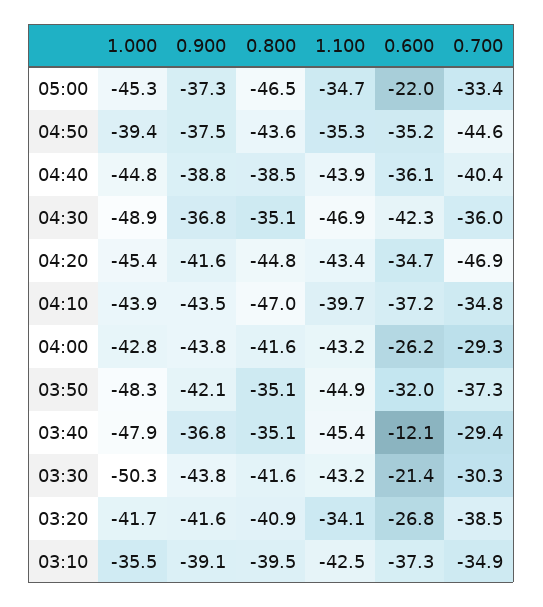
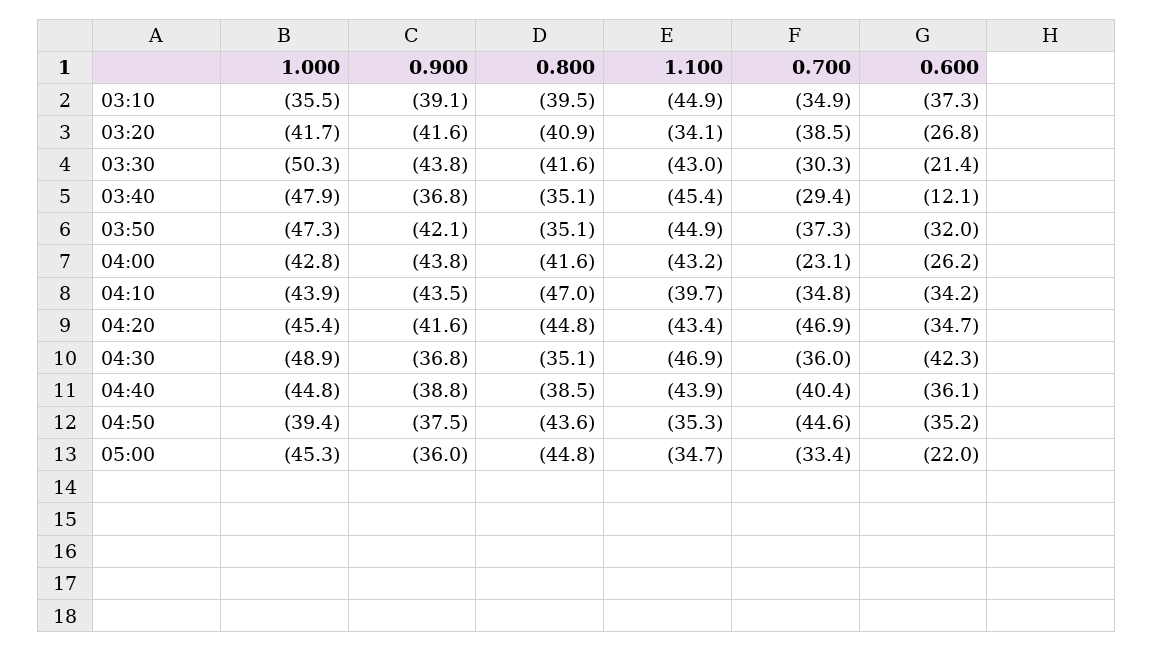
  {
    "1.000": {
      "05:00": -45.3,
      "04:50": -39.4,
      "04:40": -44.8,
      "04:30": -48.9,
      "04:20": -45.4,
      "04:10": -43.9,
      "04:00": -42.8,
-     "03:50": -48.3,
+     "03:50": -47.3,
      "03:40": -47.9,
      "03:30": -50.3,
      "03:20": -41.7,
      "03:10": -35.5
    },
    "0.900": {
-     "05:00": -37.3,
+     "05:00": -36,
      "04:50": -37.5,
      "04:40": -38.8,
      "04:30": -36.8,
      "04:20": -41.6,
      "04:10": -43.5,
      "04:00": -43.8,
      "03:50": -42.1,
      "03:40": -36.8,
      "03:30": -43.8,
      "03:20": -41.6,
      "03:10": -39.1
    },
    "0.800": {
-     "05:00": -46.5,
+     "05:00": -44.8,
      "04:50": -43.6,
      "04:40": -38.5,
      "04:30": -35.1,
      "04:20": -44.8,
      "04:10": -47,
      "04:00": -41.6,
      "03:50": -35.1,
      "03:40": -35.1,
      "03:30": -41.6,
      "03:20": -40.9,
      "03:10": -39.5
    },
    "1.100": {
      "05:00": -34.7,
      "04:50": -35.3,
      "04:40": -43.9,
      "04:30": -46.9,
      "04:20": -43.4,
      "04:10": -39.7,
      "04:00": -43.2,
      "03:50": -44.9,
      "03:40": -45.4,
-     "03:30": -43.2,
+     "03:30": -43,
      "03:20": -34.1,
-     "03:10": -42.5
+     "03:10": -44.9
    },
    "0.600": {
      "05:00": -22,
      "04:50": -35.2,
      "04:40": -36.1,
      "04:30": -42.3,
      "04:20": -34.7,
-     "04:10": -37.2,
+     "04:10": -34.2,
      "04:00": -26.2,
      "03:50": -32,
      "03:40": -12.1,
      "03:30": -21.4,
      "03:20": -26.8,
      "03:10": -37.3
    },
    "0.700": {
      "05:00": -33.4,
      "04:50": -44.6,
      "04:40": -40.4,
      "04:30": -36,
      "04:20": -46.9,
      "04:10": -34.8,
-     "04:00": -29.3,
+     "04:00": -23.1,
      "03:50": -37.3,
      "03:40": -29.4,
      "03:30": -30.3,
      "03:20": -38.5,
      "03:10": -34.9
    }
  }

